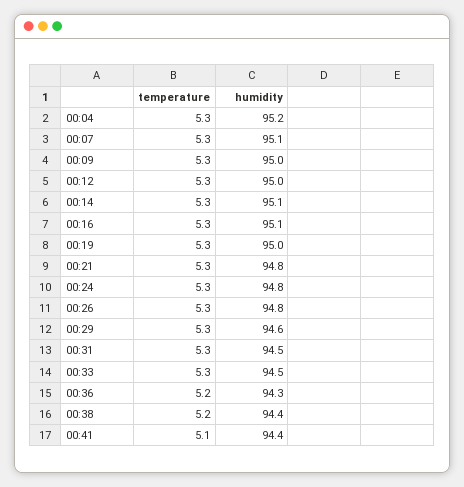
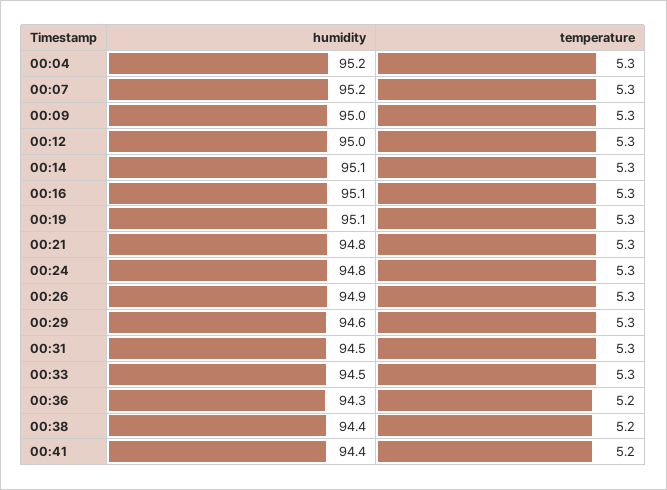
  {
    "temperature": {
      "00:04": 5.3,
      "00:07": 5.3,
      "00:09": 5.3,
      "00:12": 5.3,
      "00:14": 5.3,
      "00:16": 5.3,
      "00:19": 5.3,
      "00:21": 5.3,
      "00:24": 5.3,
      "00:26": 5.3,
      "00:29": 5.3,
      "00:31": 5.3,
      "00:33": 5.3,
      "00:36": 5.2,
      "00:38": 5.2,
-     "00:41": 5.1
+     "00:41": 5.2
    },
    "humidity": {
      "00:04": 95.2,
-     "00:07": 95.1,
+     "00:07": 95.2,
      "00:09": 95,
      "00:12": 95,
      "00:14": 95.1,
      "00:16": 95.1,
-     "00:19": 95,
+     "00:19": 95.1,
      "00:21": 94.8,
      "00:24": 94.8,
-     "00:26": 94.8,
+     "00:26": 94.9,
      "00:29": 94.6,
      "00:31": 94.5,
      "00:33": 94.5,
      "00:36": 94.3,
      "00:38": 94.4,
      "00:41": 94.4
    }
  }

